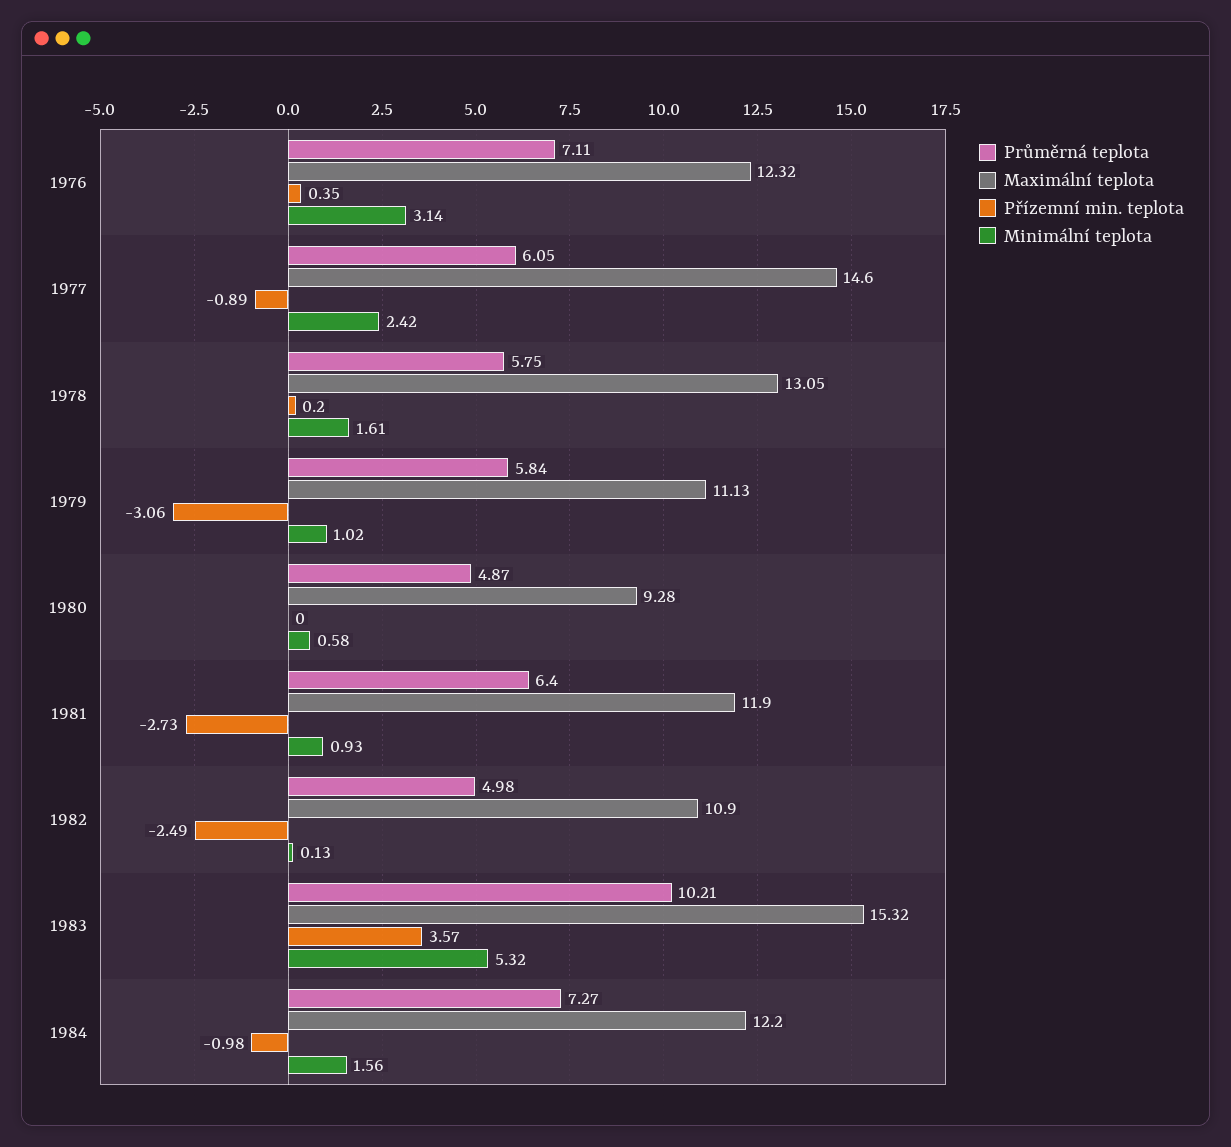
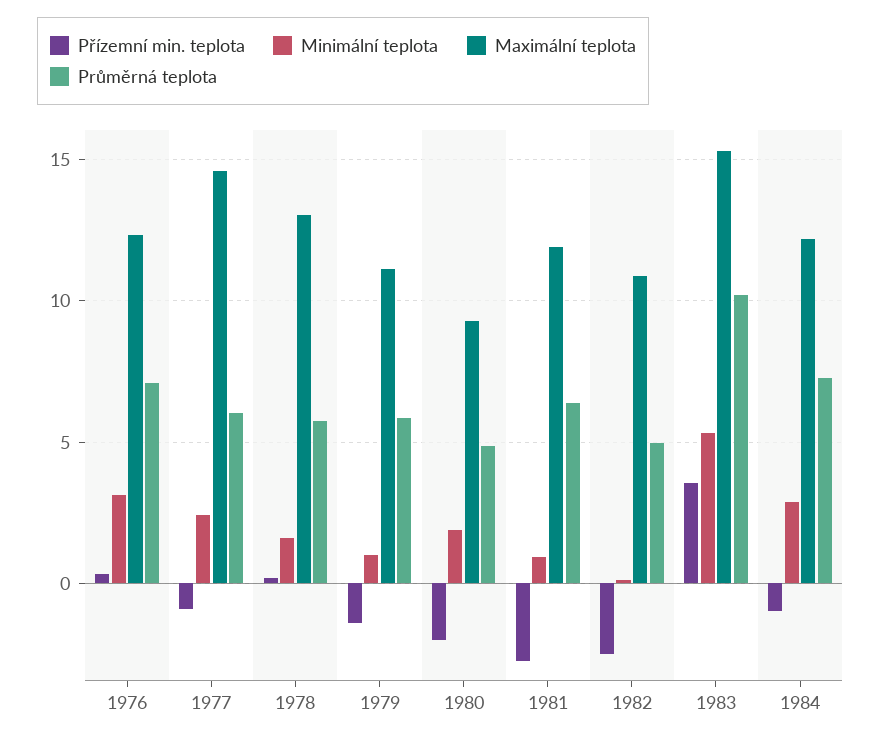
  {
    "Průměrná teplota": {
      "1976": 7.11,
      "1977": 6.05,
      "1978": 5.75,
      "1979": 5.84,
      "1980": 4.87,
      "1981": 6.4,
      "1982": 4.98,
      "1983": 10.21,
      "1984": 7.27
    },
    "Maximální teplota": {
      "1976": 12.32,
      "1977": 14.6,
      "1978": 13.05,
      "1979": 11.13,
      "1980": 9.28,
      "1981": 11.9,
      "1982": 10.9,
      "1983": 15.32,
      "1984": 12.2
    },
    "Přízemní min. teplota": {
      "1976": 0.35,
      "1977": -0.89,
      "1978": 0.2,
-     "1979": -3.06,
+     "1979": -1.5,
-     "1980": 0,
+     "1980": -2,
      "1981": -2.73,
      "1982": -2.49,
      "1983": 3.57,
      "1984": -0.98
    },
    "Minimální teplota": {
      "1976": 3.14,
      "1977": 2.42,
      "1978": 1.61,
      "1979": 1.02,
-     "1980": 0.58,
+     "1980": 2,
      "1981": 0.93,
      "1982": 0.13,
      "1983": 5.32,
-     "1984": 1.56
+     "1984": 3
    }
  }

